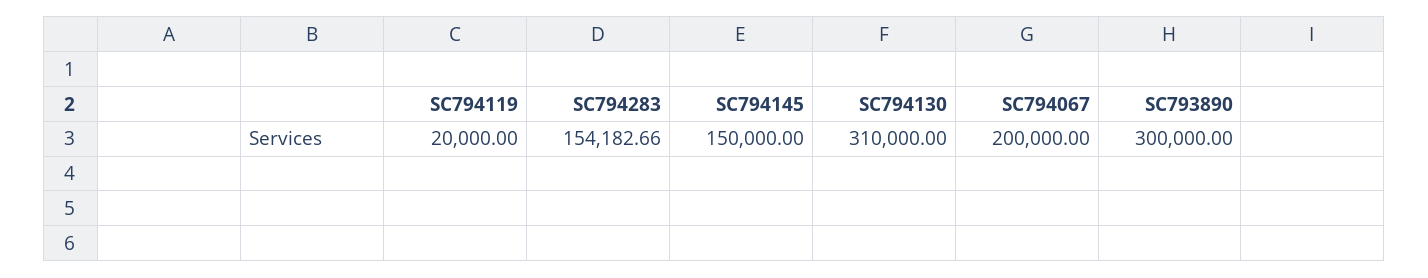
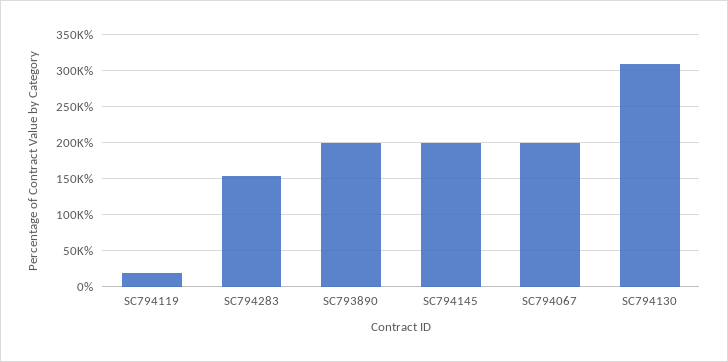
  {
    "SC794119": 20000,
    "SC794283": 154182.66,
-   "SC794145": 150000,
+   "SC794145": 200000,
    "SC794130": 310000,
    "SC794067": 200000,
-   "SC793890": 300000
+   "SC793890": 200000
  }

